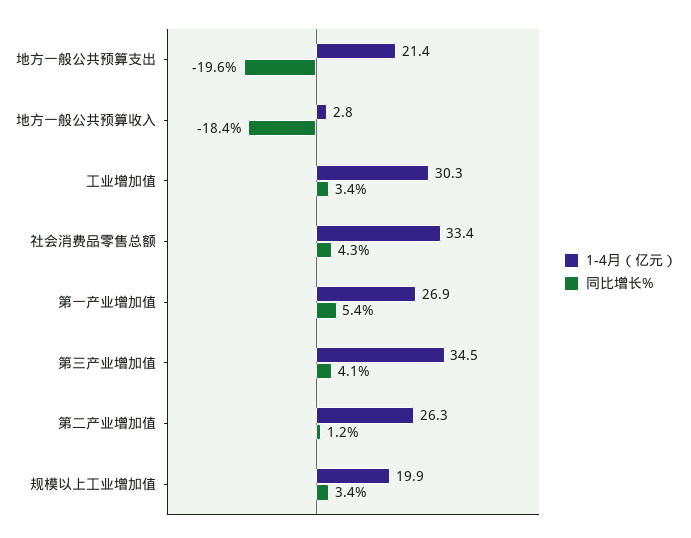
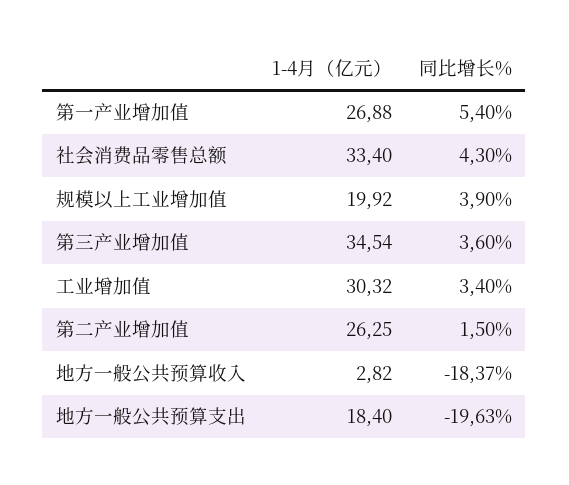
  {
    "1-4月（亿元）": {
-     "地方一般公共预算支出": 21.4,
+     "地方一般公共预算支出": 18.4,
      "地方一般公共预算收入": 2.82,
      "工业增加值": 30.32,
      "社会消费品零售总额": 33.4,
      "第一产业增加值": 26.88,
      "第三产业增加值": 34.54,
      "第二产业增加值": 26.25,
      "规模以上工业增加值": 19.92
    },
    "同比增长%": {
      "地方一般公共预算支出": -19.63,
      "地方一般公共预算收入": -18.37,
      "工业增加值": 3.4,
      "社会消费品零售总额": 4.3,
      "第一产业增加值": 5.4,
-     "第三产业增加值": 4.1,
+     "第三产业增加值": 3.6,
-     "第二产业增加值": 1.2,
+     "第二产业增加值": 1.5,
-     "规模以上工业增加值": 3.4
+     "规模以上工业增加值": 3.9
    }
  }

